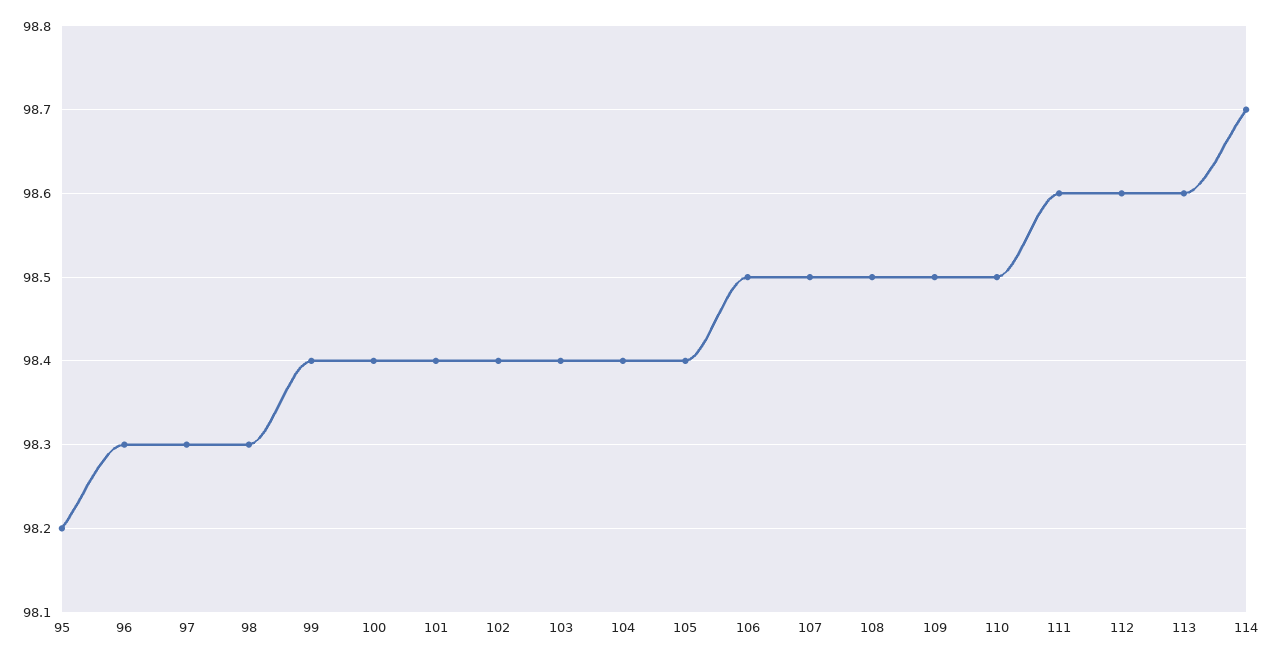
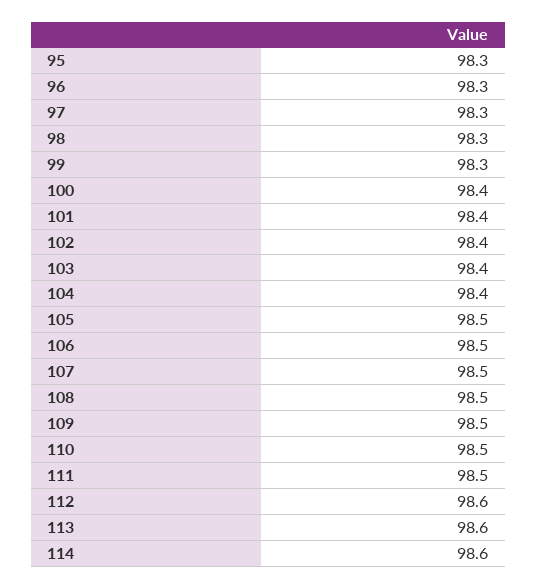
  {
-   "95": 98.2,
+   "95": 98.3,
    "96": 98.3,
    "97": 98.3,
    "98": 98.3,
-   "99": 98.4,
+   "99": 98.3,
    "100": 98.4,
    "101": 98.4,
    "102": 98.4,
    "103": 98.4,
    "104": 98.4,
-   "105": 98.4,
+   "105": 98.5,
    "106": 98.5,
    "107": 98.5,
    "108": 98.5,
    "109": 98.5,
    "110": 98.5,
-   "111": 98.6,
+   "111": 98.5,
    "112": 98.6,
    "113": 98.6,
-   "114": 98.7
+   "114": 98.6
  }

